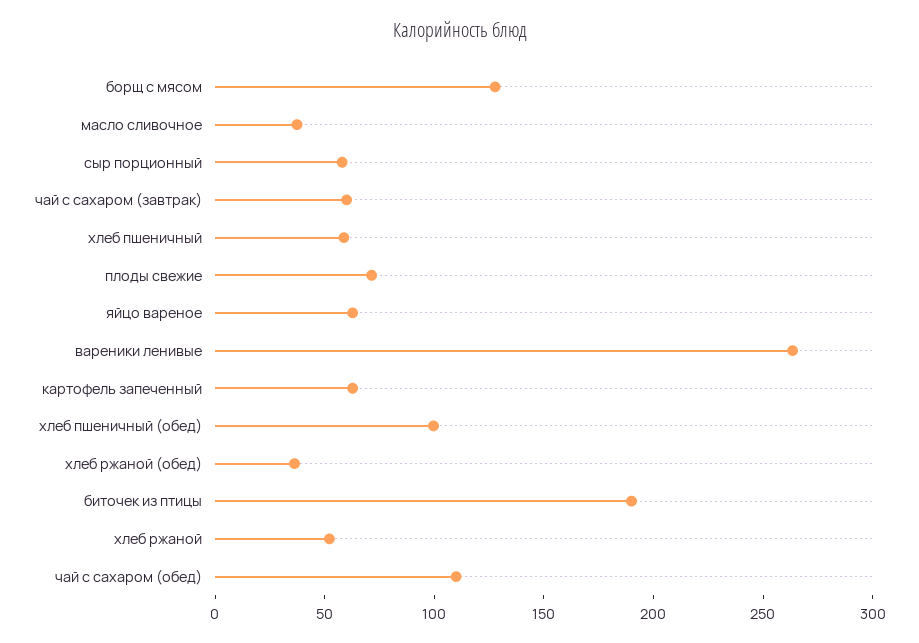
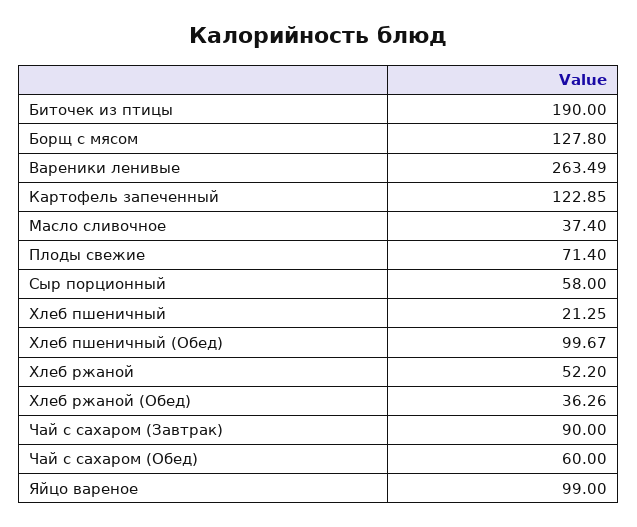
  {
    "борщ с мясом": 127.8,
    "масло сливочное": 37.4,
    "сыр порционный": 58,
-   "чай с сахаром (завтрак)": 60,
+   "чай с сахаром (завтрак)": 90,
-   "хлеб пшеничный": 60,
+   "хлеб пшеничный": 21.25,
    "плоды свежие": 71.4,
-   "яйцо вареное": 60,
+   "яйцо вареное": 99,
    "вареники ленивые": 263.49,
-   "картофель запеченный": 60,
+   "картофель запеченный": 122.85,
    "хлеб пшеничный (обед)": 99.67,
    "хлеб ржаной (обед)": 36.26,
    "биточек из птицы": 190,
    "хлеб ржаной": 52.2,
-   "чай с сахаром (обед)": 110
+   "чай с сахаром (обед)": 60
  }

